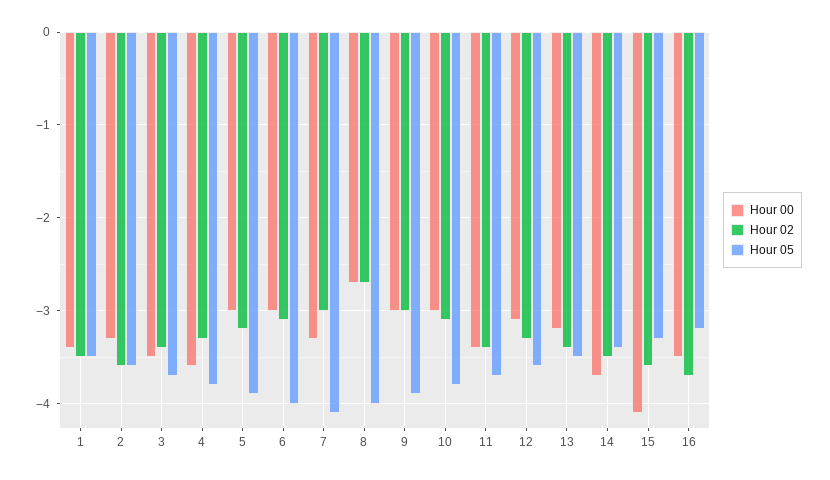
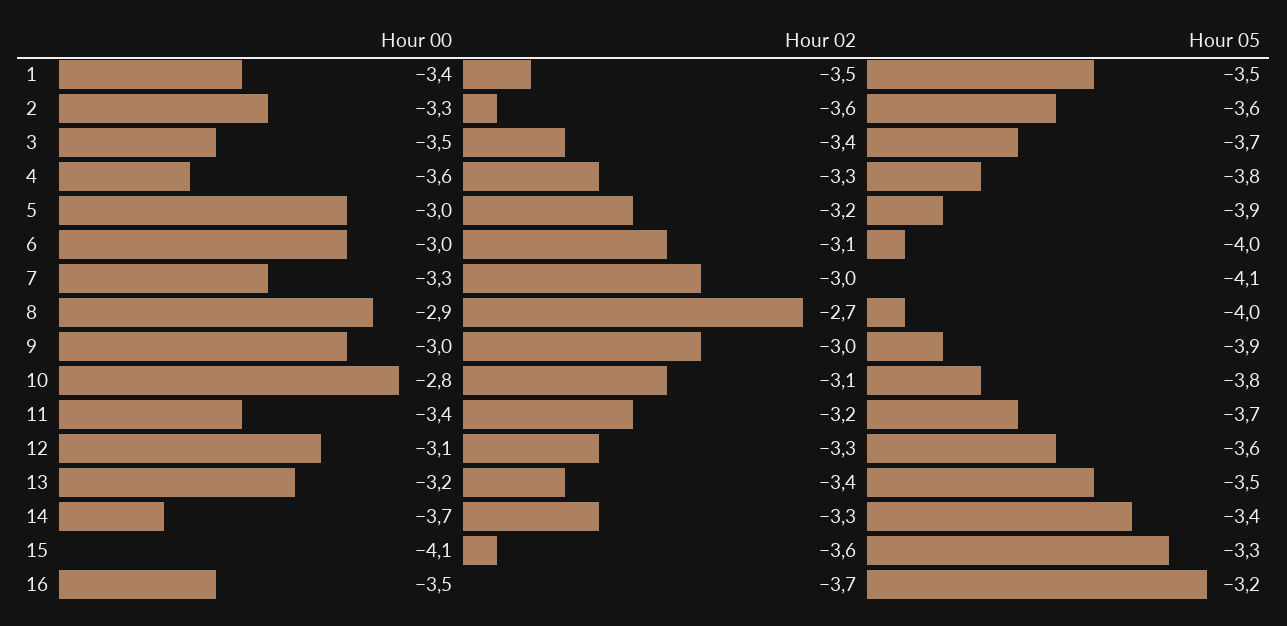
  {
    "Hour 00": {
      "1": -3.4,
      "2": -3.3,
      "3": -3.5,
      "4": -3.6,
      "5": -3,
      "6": -3,
      "7": -3.3,
-     "8": -2.7,
+     "8": -2.9,
      "9": -3,
-     "10": -3,
+     "10": -2.8,
      "11": -3.4,
      "12": -3.1,
      "13": -3.2,
      "14": -3.7,
      "15": -4.1,
      "16": -3.5
    },
    "Hour 02": {
      "1": -3.5,
      "2": -3.6,
      "3": -3.4,
      "4": -3.3,
      "5": -3.2,
      "6": -3.1,
      "7": -3,
      "8": -2.7,
      "9": -3,
      "10": -3.1,
-     "11": -3.4,
+     "11": -3.2,
      "12": -3.3,
      "13": -3.4,
-     "14": -3.5,
+     "14": -3.3,
      "15": -3.6,
      "16": -3.7
    },
    "Hour 05": {
      "1": -3.5,
      "2": -3.6,
      "3": -3.7,
      "4": -3.8,
      "5": -3.9,
      "6": -4,
      "7": -4.1,
      "8": -4,
      "9": -3.9,
      "10": -3.8,
      "11": -3.7,
      "12": -3.6,
      "13": -3.5,
      "14": -3.4,
      "15": -3.3,
      "16": -3.2
    }
  }

